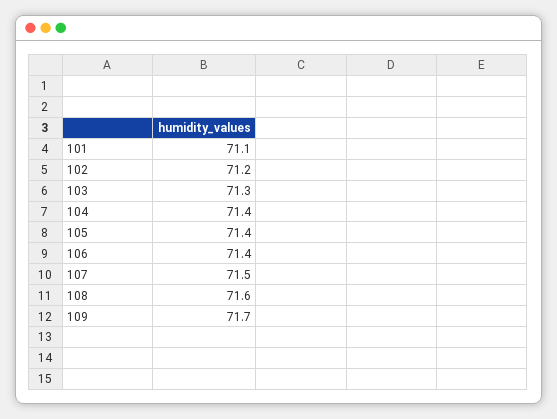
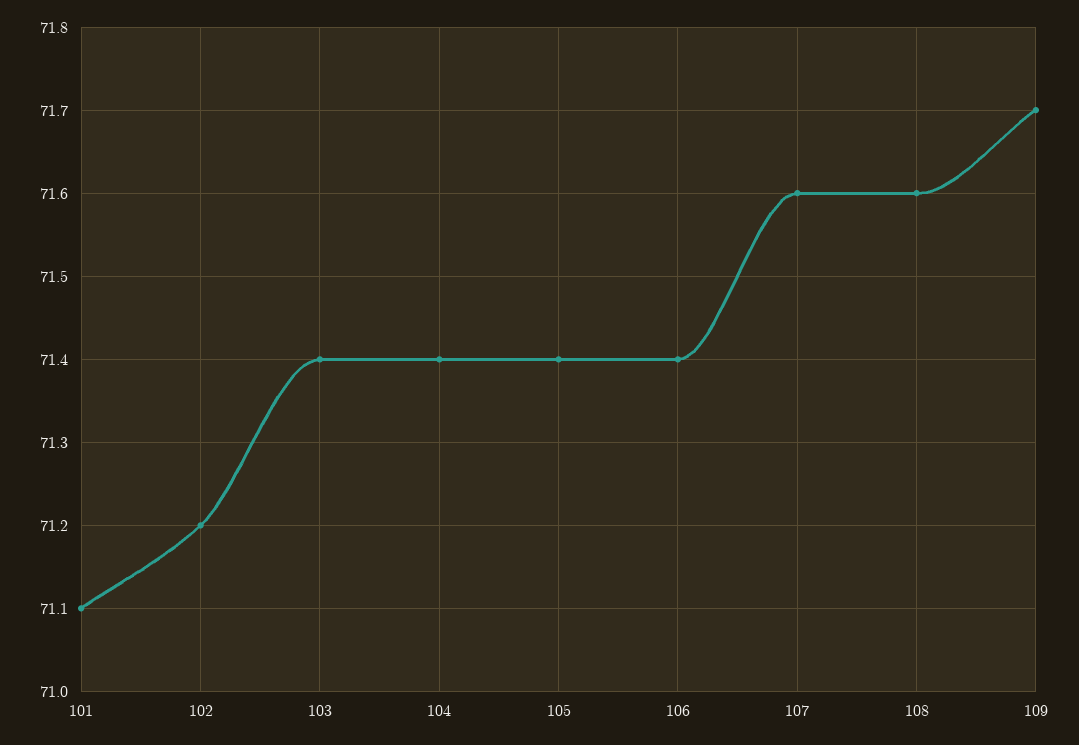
  {
    "101": 71.1,
    "102": 71.2,
-   "103": 71.3,
+   "103": 71.4,
    "104": 71.4,
    "105": 71.4,
    "106": 71.4,
-   "107": 71.5,
+   "107": 71.6,
    "108": 71.6,
    "109": 71.7
  }

